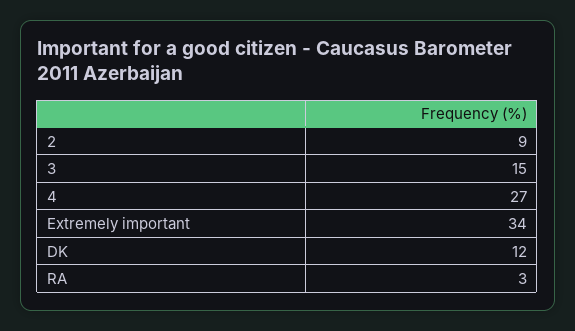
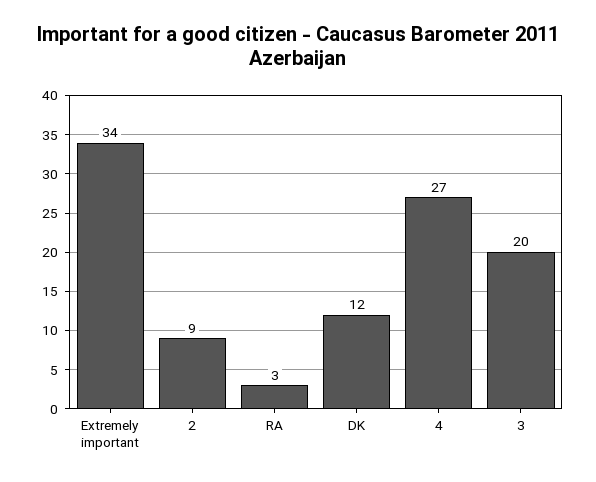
  {
    "2": 9,
-   "3": 15,
+   "3": 20,
    "4": 27,
    "Extremely important": 34,
    "DK": 12,
    "RA": 3
  }

